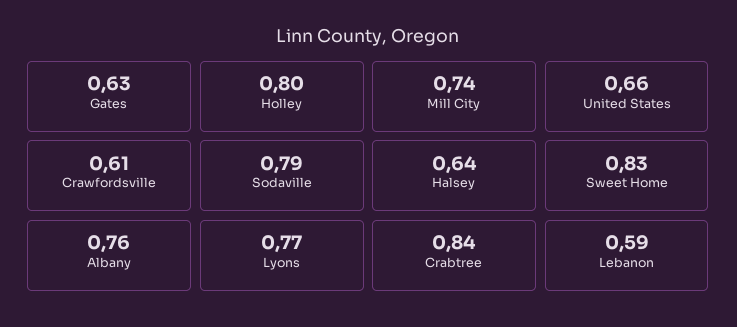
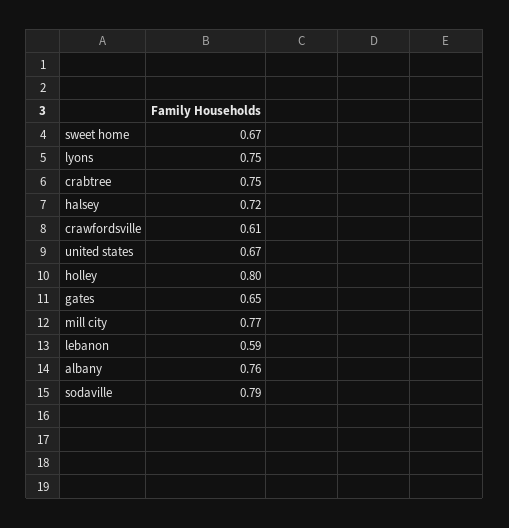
  {
-   "Gates": 0.63,
+   "Gates": 0.65,
    "Holley": 0.8,
-   "Mill City": 0.74,
+   "Mill City": 0.77,
-   "United States": 0.66,
+   "United States": 0.67,
    "Crawfordsville": 0.61,
    "Sodaville": 0.79,
-   "Halsey": 0.64,
+   "Halsey": 0.72,
-   "Sweet Home": 0.83,
+   "Sweet Home": 0.67,
    "Albany": 0.76,
-   "Lyons": 0.77,
+   "Lyons": 0.75,
-   "Crabtree": 0.84,
+   "Crabtree": 0.75,
    "Lebanon": 0.59
  }

